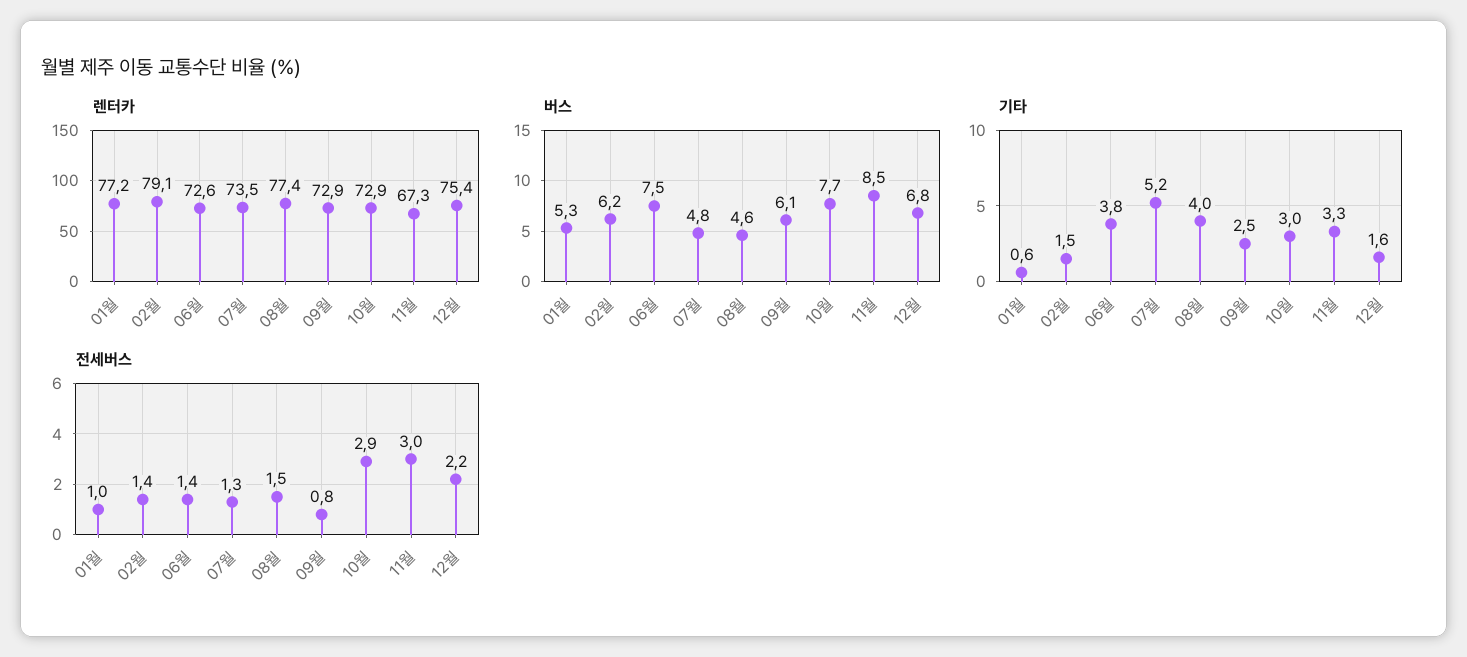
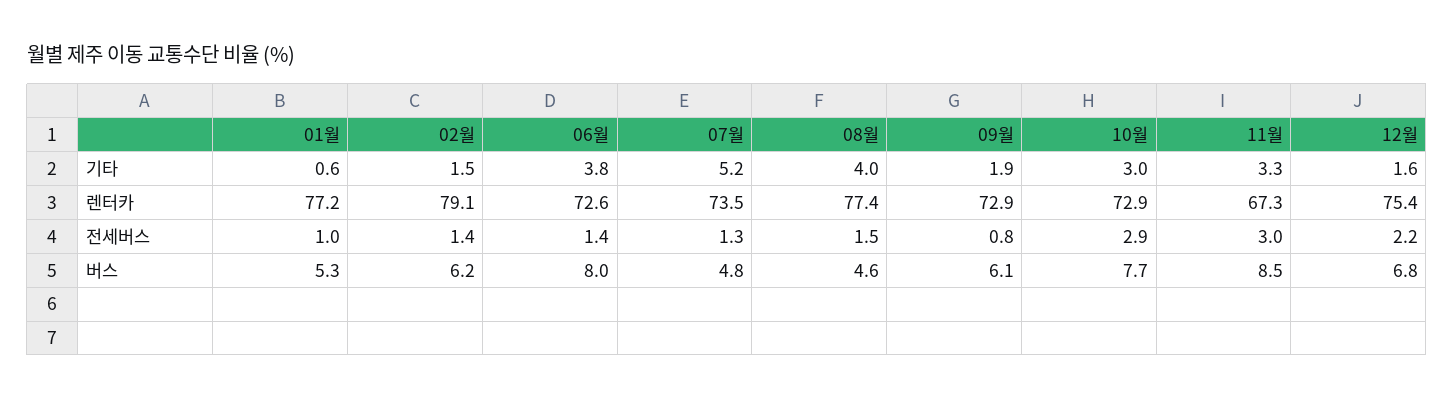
  {
    "렌터카": {
      "01월": 77.2,
      "02월": 79.1,
      "06월": 72.6,
      "07월": 73.5,
      "08월": 77.4,
      "09월": 72.9,
      "10월": 72.9,
      "11월": 67.3,
      "12월": 75.4
    },
    "버스": {
      "01월": 5.3,
      "02월": 6.2,
-     "06월": 7.5,
+     "06월": 8,
      "07월": 4.8,
      "08월": 4.6,
      "09월": 6.1,
      "10월": 7.7,
      "11월": 8.5,
      "12월": 6.8
    },
    "기타": {
      "01월": 0.6,
      "02월": 1.5,
      "06월": 3.8,
      "07월": 5.2,
      "08월": 4,
-     "09월": 2.5,
+     "09월": 1.9,
      "10월": 3,
      "11월": 3.3,
      "12월": 1.6
    },
    "전세버스": {
      "01월": 1,
      "02월": 1.4,
      "06월": 1.4,
      "07월": 1.3,
      "08월": 1.5,
      "09월": 0.8,
      "10월": 2.9,
      "11월": 3,
      "12월": 2.2
    }
  }

